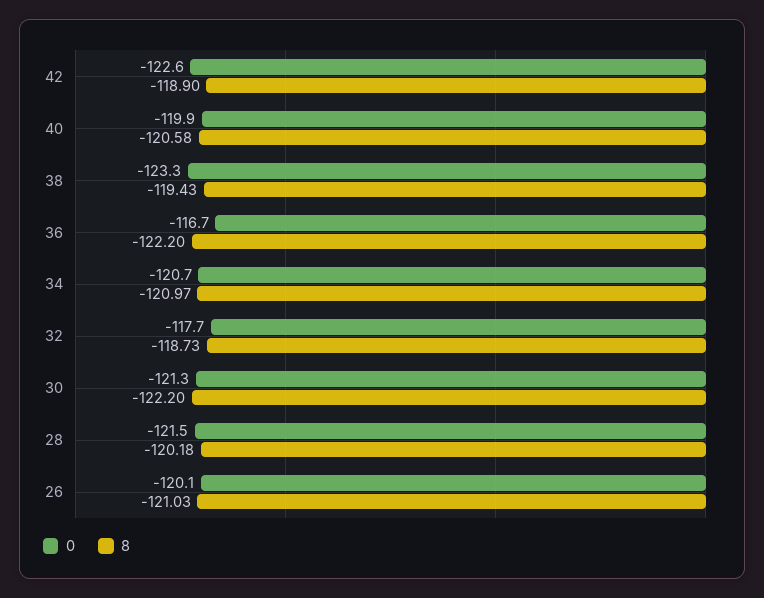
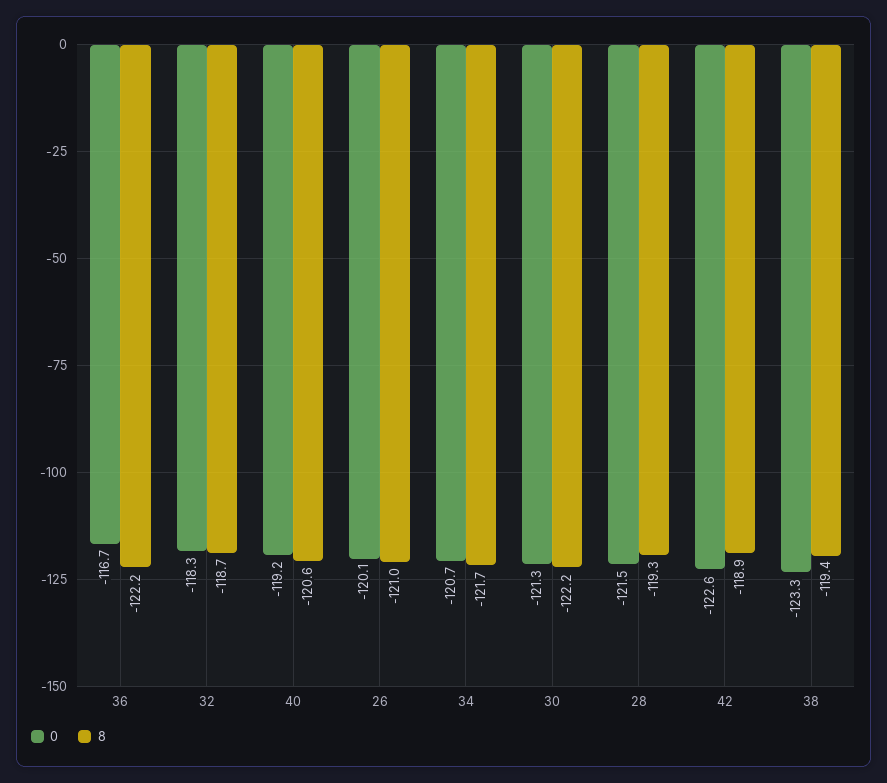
  {
    "0": {
      "42": -122.6,
-     "40": -119.9,
+     "40": -119.2,
      "38": -123.3,
      "36": -116.7,
      "34": -120.7,
-     "32": -117.7,
+     "32": -118.3,
      "30": -121.3,
      "28": -121.5,
      "26": -120.1
    },
    "8": {
      "42": -118.9,
      "40": -120.58,
      "38": -119.43,
      "36": -122.2,
-     "34": -120.97,
+     "34": -121.7,
      "32": -118.73,
      "30": -122.2,
-     "28": -120.18,
+     "28": -119.3,
      "26": -121.03
    }
  }

